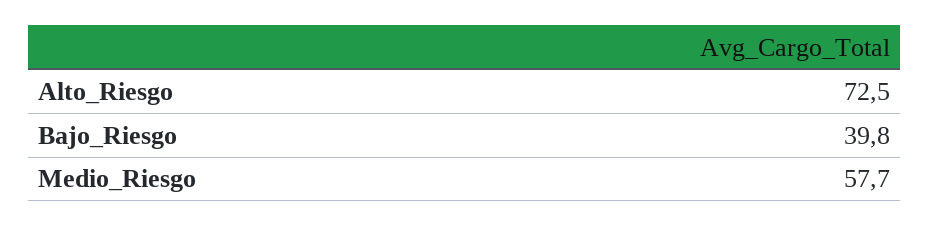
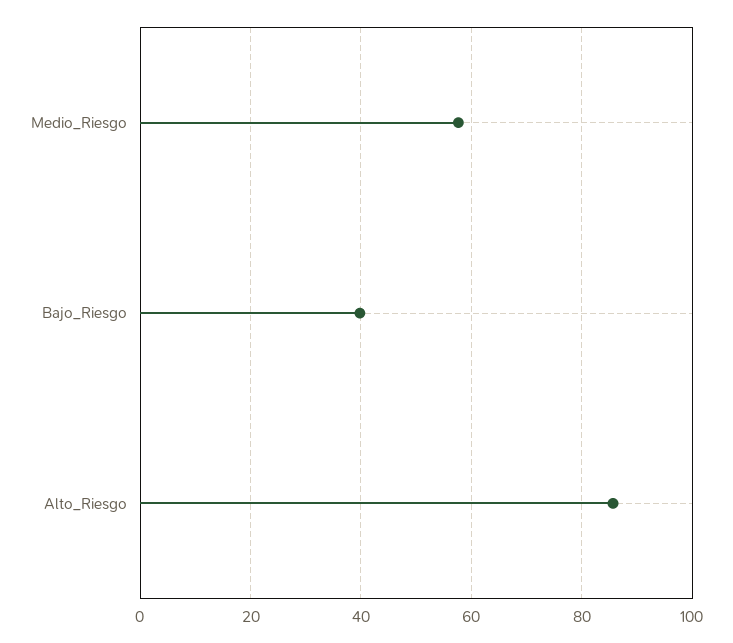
  {
-   "Alto_Riesgo": 72.5,
+   "Alto_Riesgo": 86,
    "Bajo_Riesgo": 39.8,
    "Medio_Riesgo": 57.7
  }

